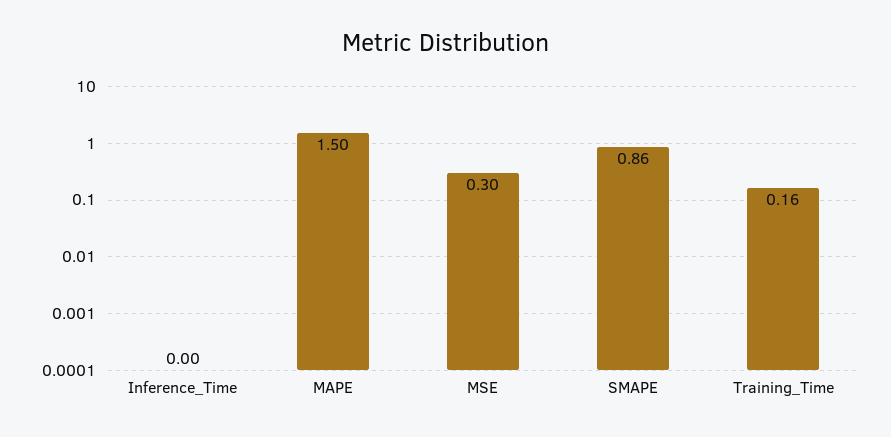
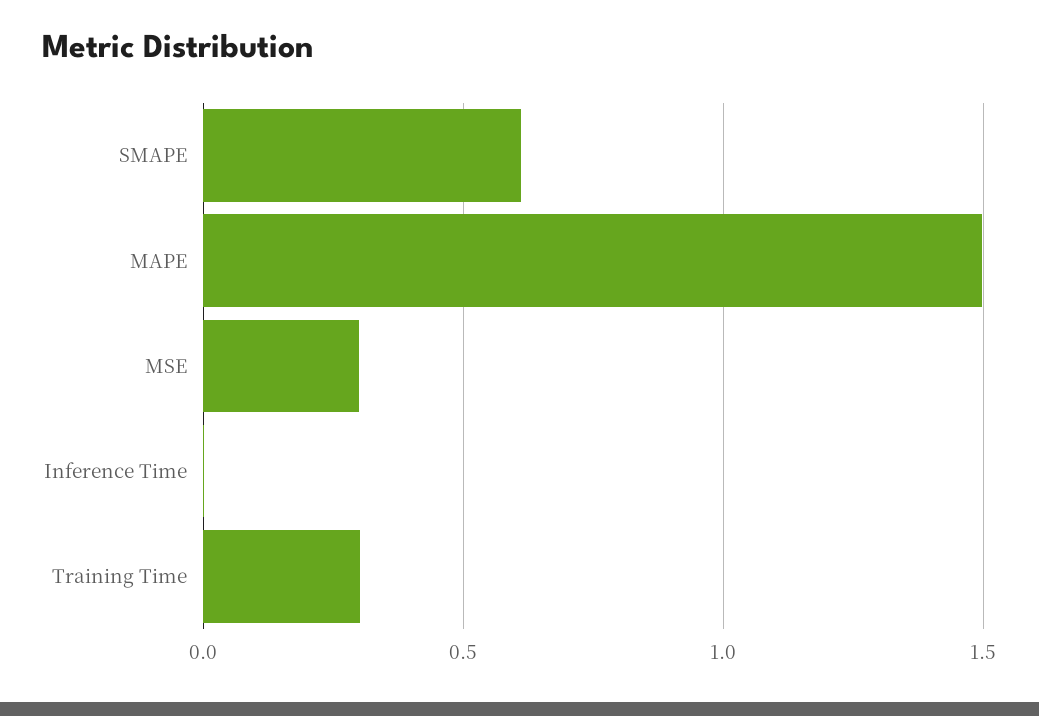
  {
    "Inference_Time": 0,
    "MAPE": 1.5,
    "MSE": 0.3,
-   "SMAPE": 0.86,
+   "SMAPE": 0.6,
-   "Training_Time": 0.16
+   "Training_Time": 0.3
  }

